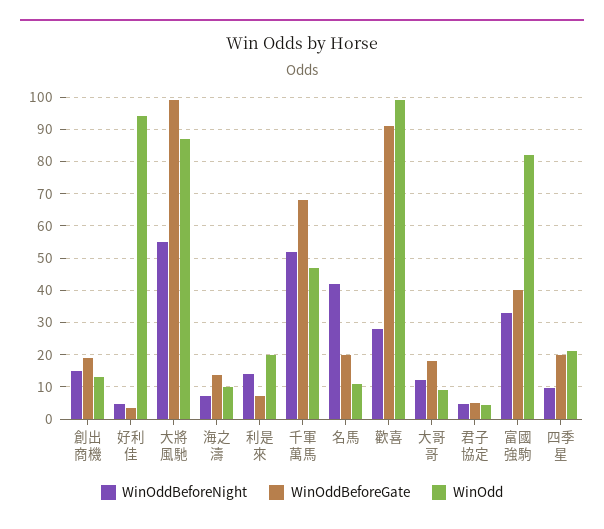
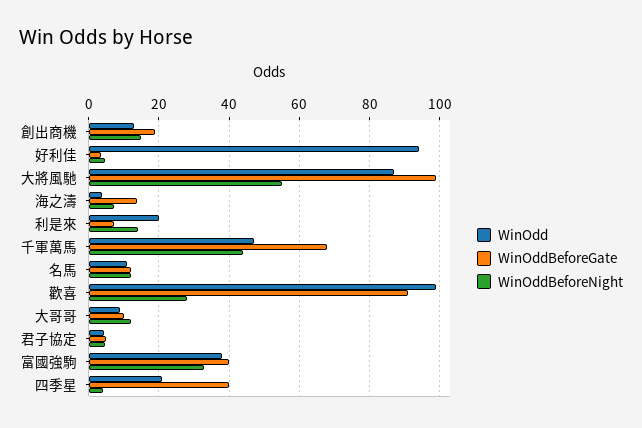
  {
    "WinOddBeforeNight": {
      "創出商機": 16,
      "好利佳": 4,
      "大將風馳": 56,
      "海之濤": 8,
      "利是來": 14,
-     "千軍萬馬": 52,
+     "千軍萬馬": 44,
-     "名馬": 42,
+     "名馬": 12,
      "歡喜": 28,
      "大哥哥": 12,
      "君子協定": 4,
      "富國強駒": 34,
-     "四季星": 10
+     "四季星": 4
    },
    "WinOddBeforeGate": {
      "創出商機": 20,
      "好利佳": 4,
      "大將風馳": 100,
      "海之濤": 14,
      "利是來": 8,
      "千軍萬馬": 68,
-     "名馬": 20,
+     "名馬": 12,
      "歡喜": 92,
-     "大哥哥": 18,
+     "大哥哥": 10,
      "君子協定": 4,
      "富國強駒": 40,
-     "四季星": 20
+     "四季星": 40
    },
    "WinOdd": {
      "創出商機": 14,
      "好利佳": 94,
      "大將風馳": 88,
-     "海之濤": 10,
+     "海之濤": 4,
      "利是來": 20,
      "千軍萬馬": 48,
      "名馬": 12,
      "歡喜": 100,
      "大哥哥": 10,
      "君子協定": 4,
-     "富國強駒": 82,
+     "富國強駒": 38,
      "四季星": 22
    }
  }

